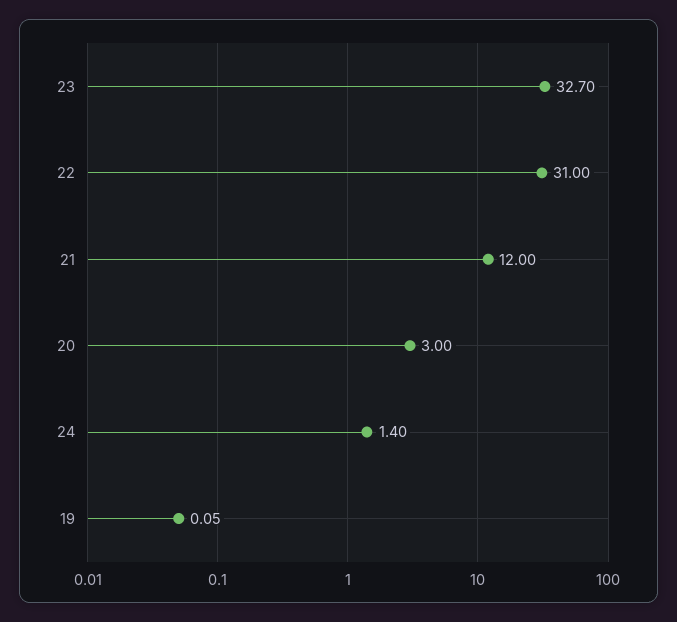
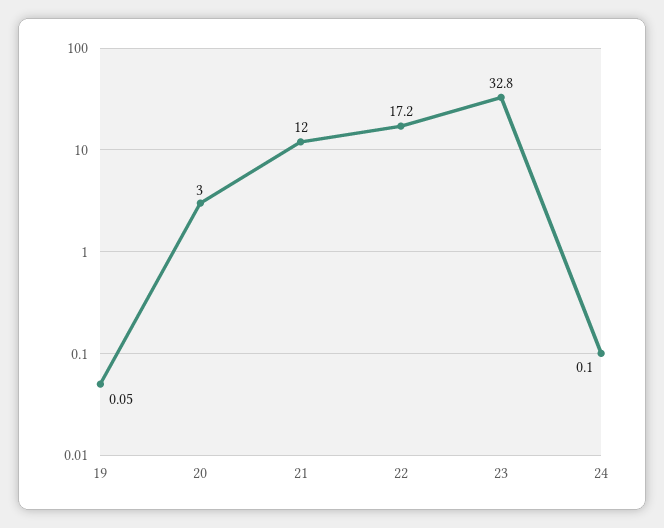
  {
-   "23": 32.7,
+   "23": 32.8,
-   "22": 31,
+   "22": 17.2,
    "21": 12,
    "20": 3,
-   "24": 1.4,
+   "24": 0.1,
    "19": 0.05
  }

